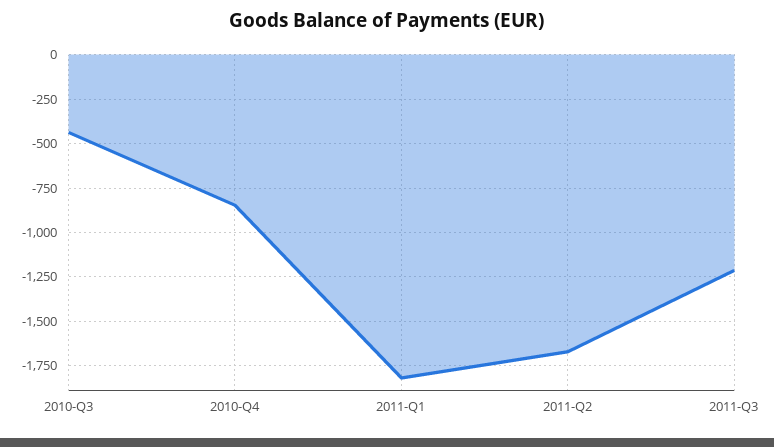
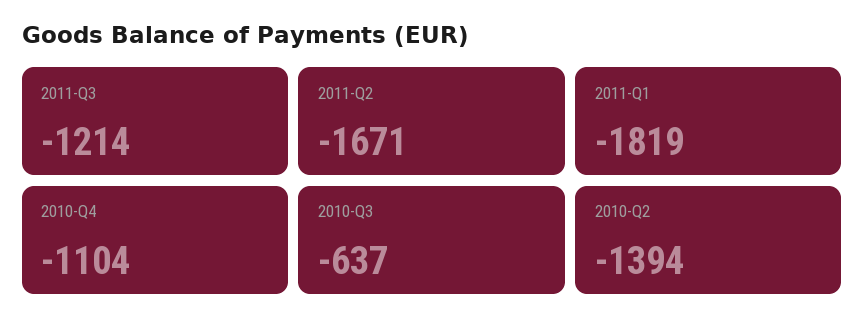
  {
-   "2010-Q3": -450,
+   "2010-Q3": -637,
-   "2010-Q4": -850,
+   "2010-Q4": -1104,
    "2011-Q1": -1819,
    "2011-Q2": -1671,
-   "2011-Q3": -1214
+   "2011-Q3": -1214,
+   "2010-Q2": -1394
  }

